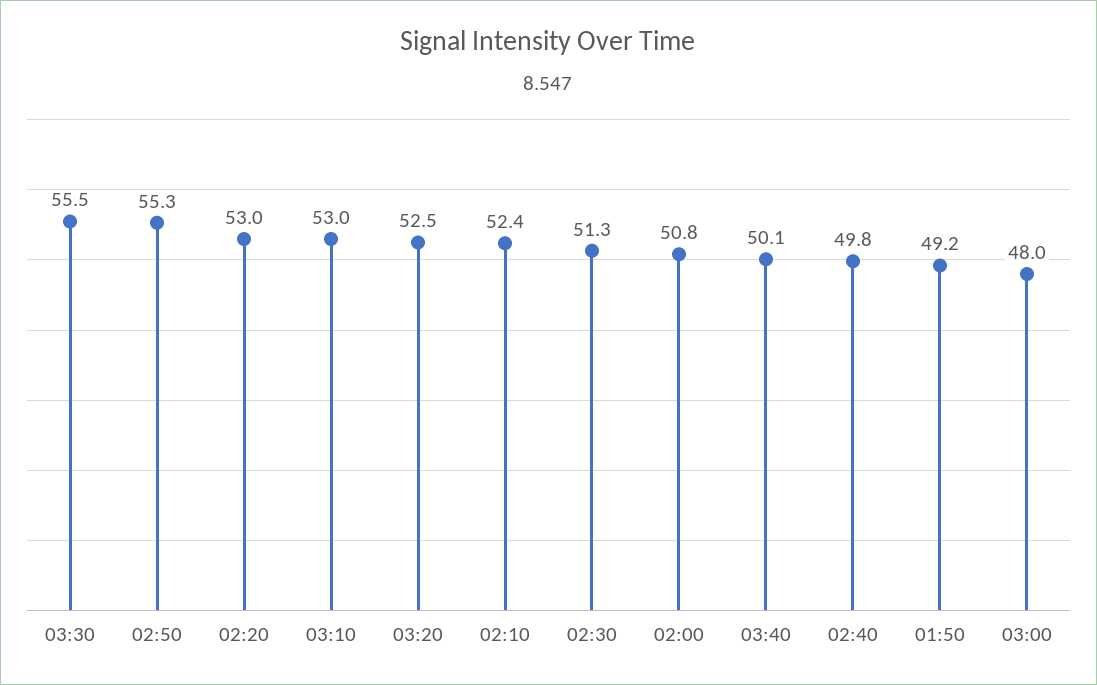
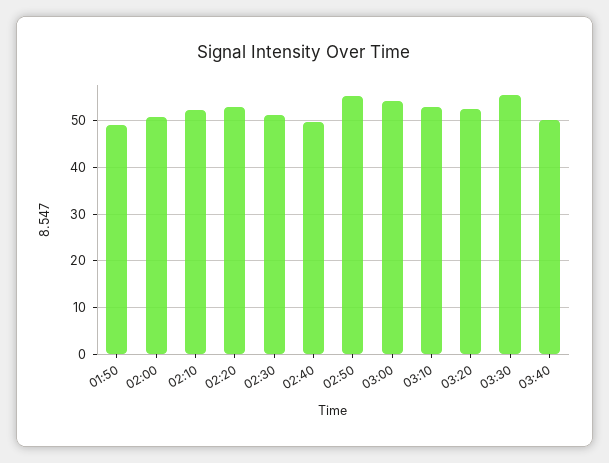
  {
    "03:30": 55.5,
    "02:50": 55.3,
    "02:20": 53,
    "03:10": 53,
    "03:20": 52.5,
    "02:10": 52.4,
    "02:30": 51.3,
    "02:00": 50.8,
    "03:40": 50.1,
    "02:40": 49.8,
    "01:50": 49.2,
-   "03:00": 48
+   "03:00": 54
  }

